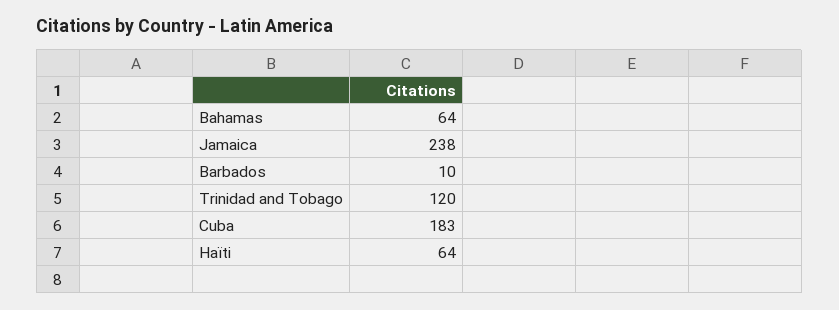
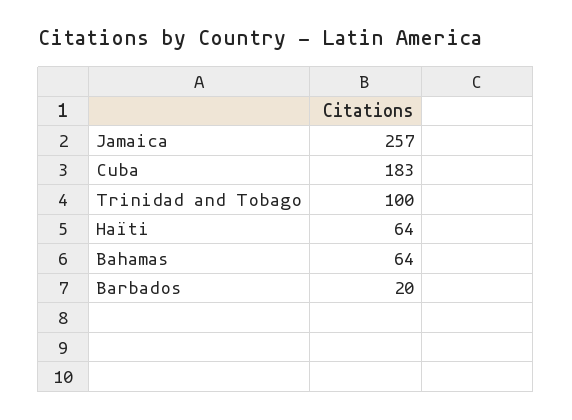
  {
    "Bahamas": 64,
-   "Jamaica": 238,
+   "Jamaica": 257,
-   "Barbados": 10,
+   "Barbados": 20,
-   "Trinidad and Tobago": 120,
+   "Trinidad and Tobago": 100,
    "Cuba": 183,
    "Haïti": 64
  }

